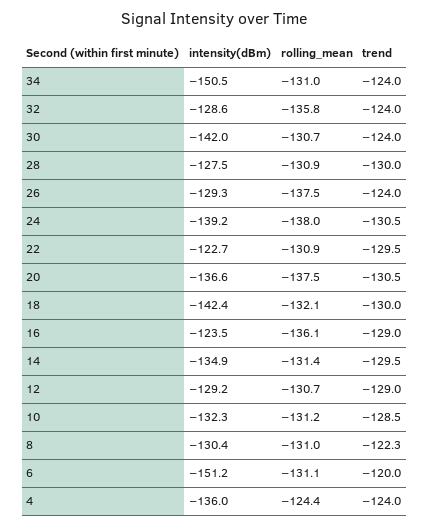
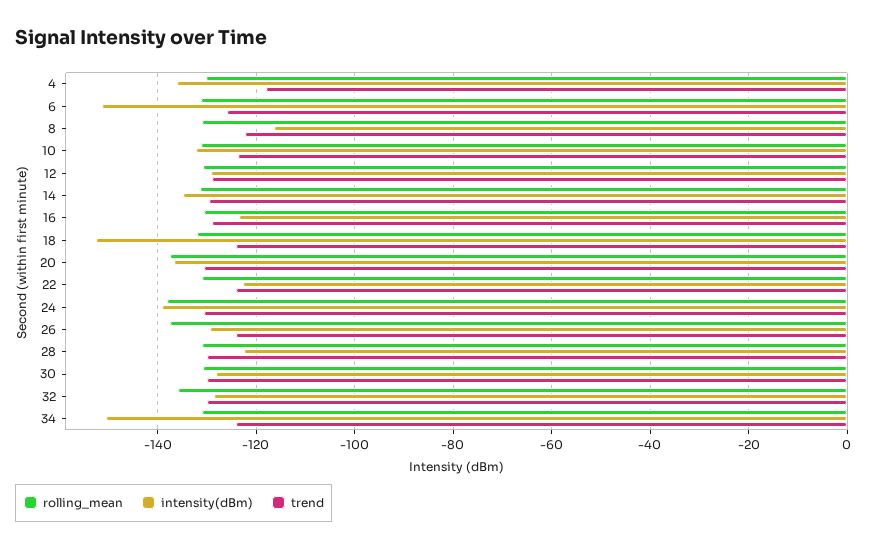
  {
    "intensity(dBm)": {
      "34": -150.5,
      "32": -128.6,
-     "30": -142,
+     "30": -128,
-     "28": -127.5,
+     "28": -122,
      "26": -129.3,
      "24": -139.2,
      "22": -122.7,
      "20": -136.6,
-     "18": -142.4,
+     "18": -152,
      "16": -123.5,
      "14": -134.9,
      "12": -129.2,
      "10": -132.3,
-     "8": -130.4,
+     "8": -116,
      "6": -151.2,
      "4": -136
    },
    "rolling_mean": {
      "34": -131,
      "32": -135.8,
      "30": -130.7,
      "28": -130.9,
      "26": -137.5,
      "24": -138,
      "22": -130.9,
      "20": -137.5,
      "18": -132.1,
-     "16": -136.1,
+     "16": -130,
      "14": -131.4,
      "12": -130.7,
      "10": -131.2,
      "8": -131,
      "6": -131.1,
-     "4": -124.4
+     "4": -130
    },
    "trend": {
      "34": -124,
-     "32": -124,
+     "32": -130,
-     "30": -124,
+     "30": -130,
      "28": -130,
      "26": -124,
      "24": -130.5,
-     "22": -129.5,
+     "22": -124,
      "20": -130.5,
-     "18": -130,
+     "18": -124,
      "16": -129,
      "14": -129.5,
      "12": -129,
-     "10": -128.5,
+     "10": -124,
      "8": -122.3,
-     "6": -120,
+     "6": -126,
-     "4": -124
+     "4": -118
    }
  }

